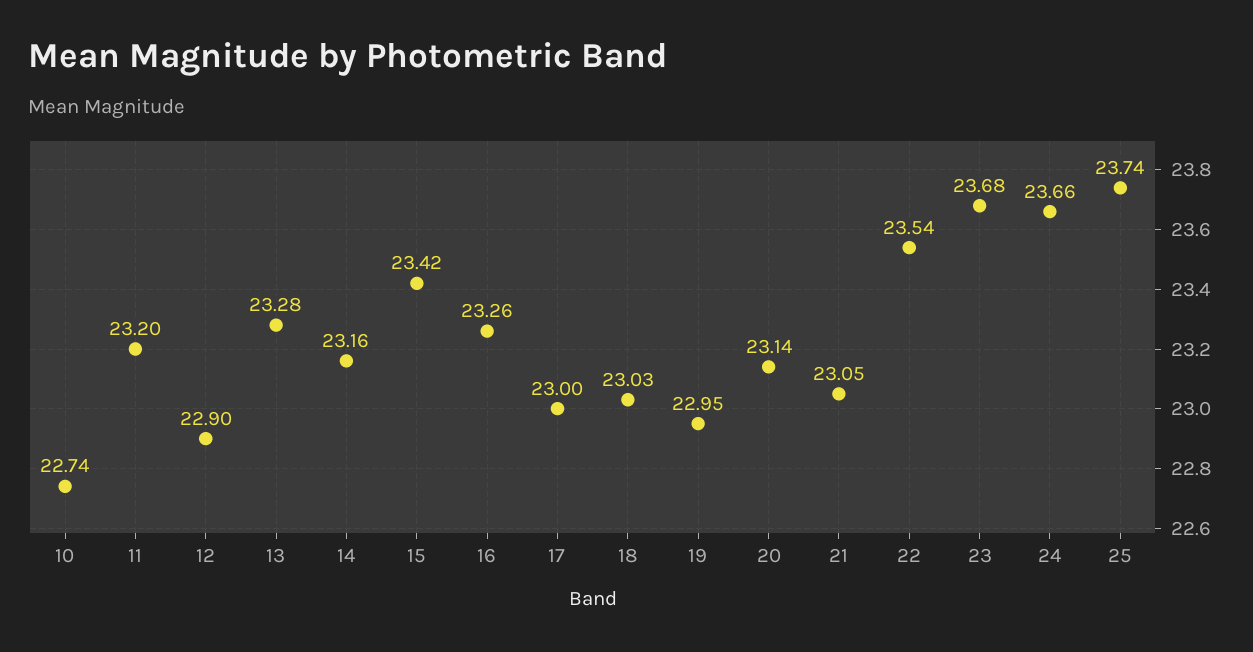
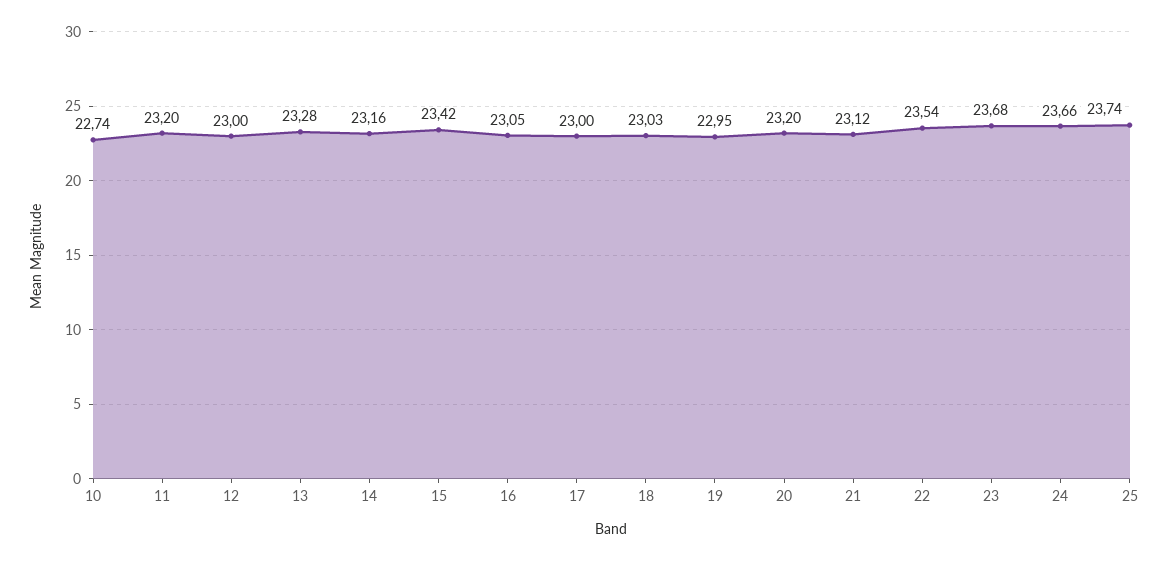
  {
    "10": 22.74,
    "11": 23.2,
-   "12": 22.9,
+   "12": 23,
    "13": 23.28,
    "14": 23.16,
    "15": 23.42,
-   "16": 23.26,
+   "16": 23.05,
    "17": 23,
    "18": 23.03,
    "19": 22.95,
-   "20": 23.14,
+   "20": 23.2,
-   "21": 23.05,
+   "21": 23.12,
    "22": 23.54,
    "23": 23.68,
    "24": 23.66,
    "25": 23.74
  }

